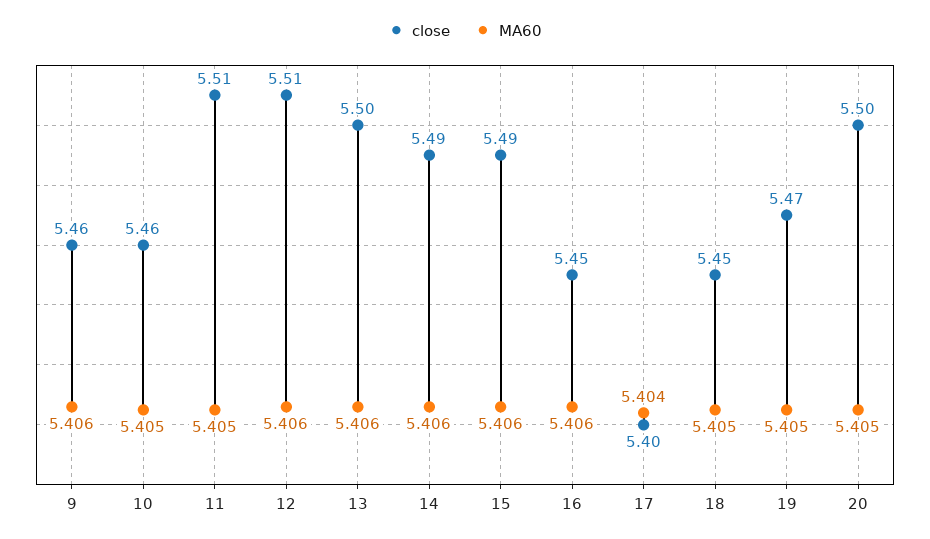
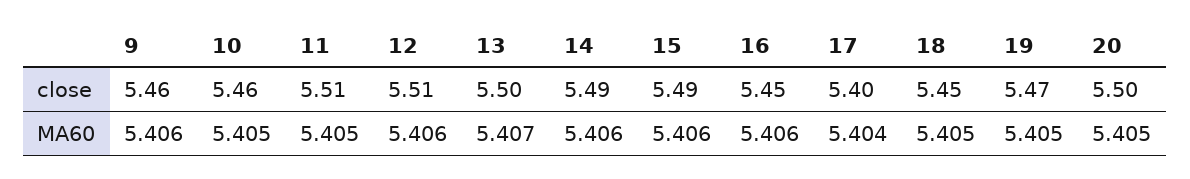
  {
    "close": {
      "9": 5.46,
      "10": 5.46,
      "11": 5.51,
      "12": 5.51,
      "13": 5.5,
      "14": 5.49,
      "15": 5.49,
      "16": 5.45,
      "17": 5.4,
      "18": 5.45,
      "19": 5.47,
      "20": 5.5
    },
    "MA60": {
      "9": 5.406,
      "10": 5.405,
      "11": 5.405,
      "12": 5.406,
-     "13": 5.406,
+     "13": 5.407,
      "14": 5.406,
      "15": 5.406,
      "16": 5.406,
      "17": 5.404,
      "18": 5.405,
      "19": 5.405,
      "20": 5.405
    }
  }

